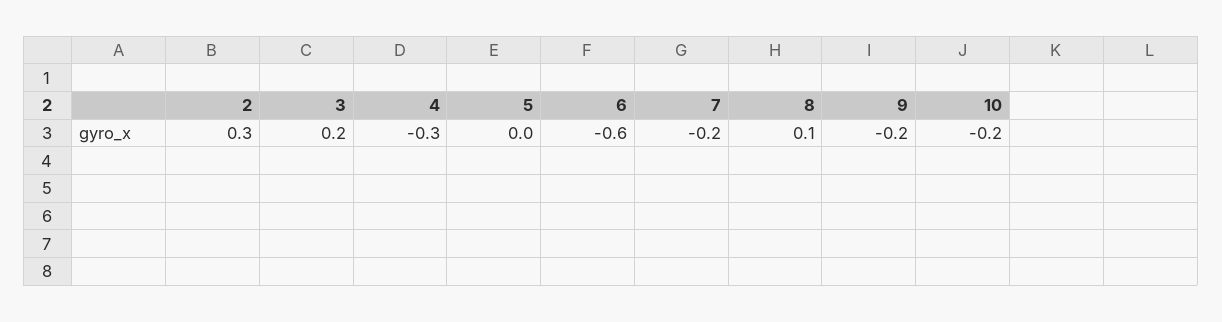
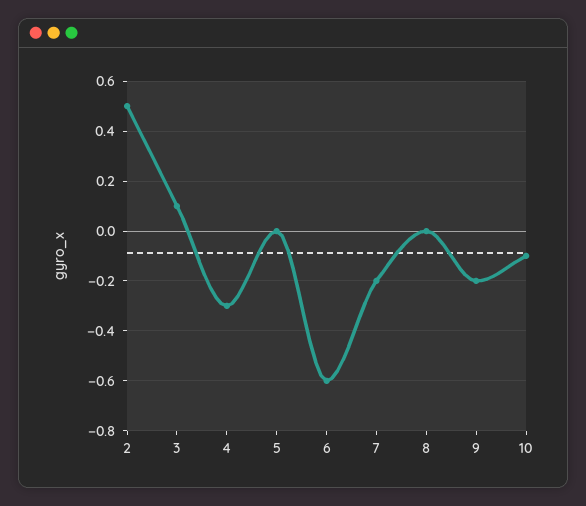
  {
-   "2": 0.3,
+   "2": 0.5,
-   "3": 0.2,
+   "3": 0.1,
    "4": -0.3,
    "5": 0,
    "6": -0.6,
    "7": -0.2,
-   "8": 0.1,
+   "8": 0,
    "9": -0.2,
-   "10": -0.2
+   "10": -0.1
  }

